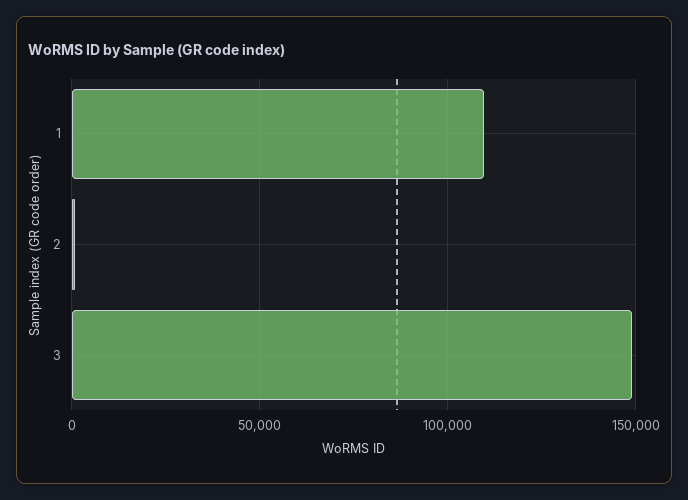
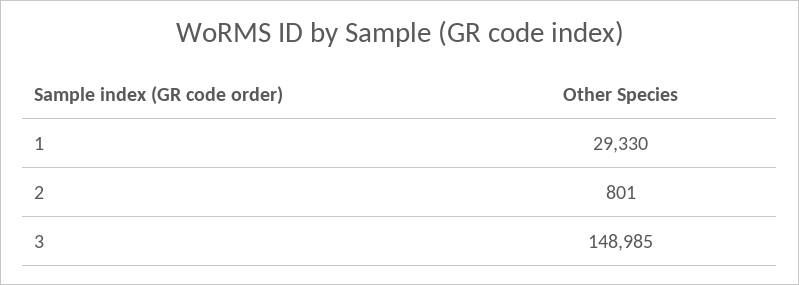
  {
-   "1": 110000,
+   "1": 29330,
    "2": 801,
    "3": 148985
  }

